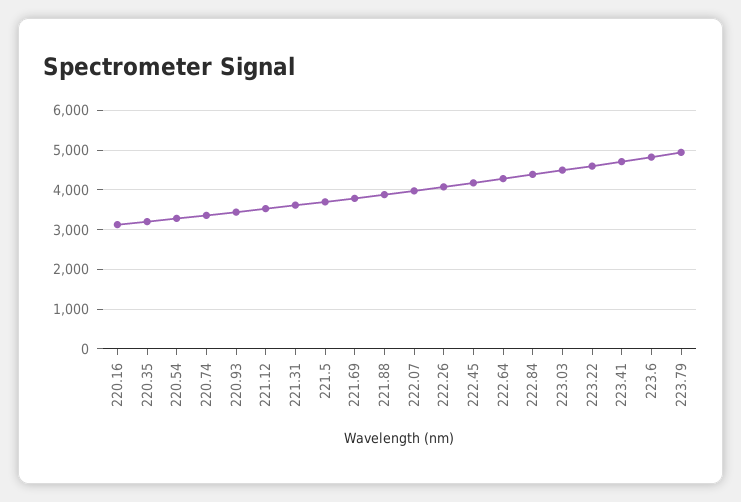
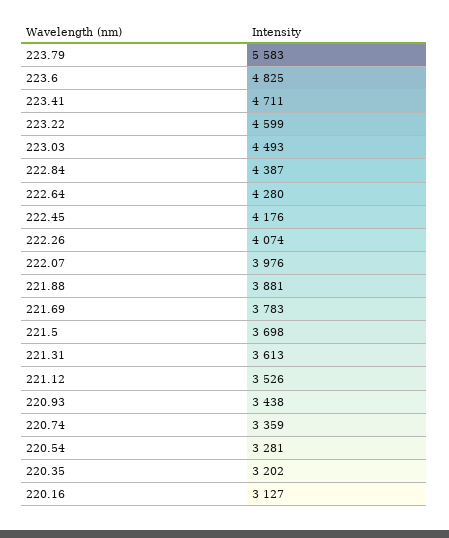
  {
    "220.16": 3127,
    "220.35": 3202,
    "220.54": 3281,
    "220.74": 3359,
    "220.93": 3438,
    "221.12": 3526,
    "221.31": 3613,
    "221.5": 3698,
    "221.69": 3783,
    "221.88": 3881,
    "222.07": 3976,
    "222.26": 4074,
    "222.45": 4176,
    "222.64": 4280,
    "222.84": 4387,
    "223.03": 4493,
    "223.22": 4599,
    "223.41": 4711,
    "223.6": 4825,
-   "223.79": 5000
+   "223.79": 5583
  }

